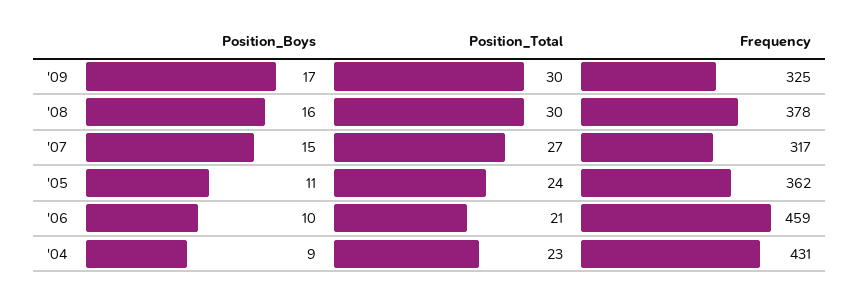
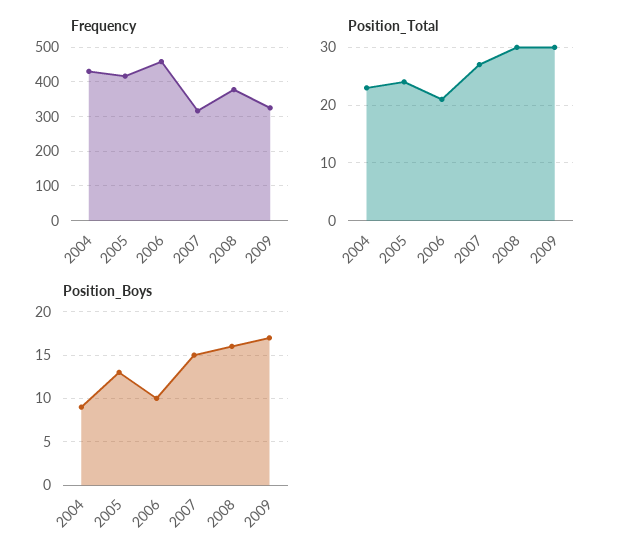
  {
    "Position_Boys": {
      "'09": 17,
      "'08": 16,
      "'07": 15,
-     "'05": 11,
+     "'05": 13,
      "'06": 10,
      "'04": 9
    },
    "Position_Total": {
      "'09": 30,
      "'08": 30,
      "'07": 27,
      "'05": 24,
      "'06": 21,
      "'04": 23
    },
    "Frequency": {
      "'09": 325,
      "'08": 378,
      "'07": 317,
-     "'05": 362,
+     "'05": 420,
      "'06": 459,
      "'04": 431
    }
  }

